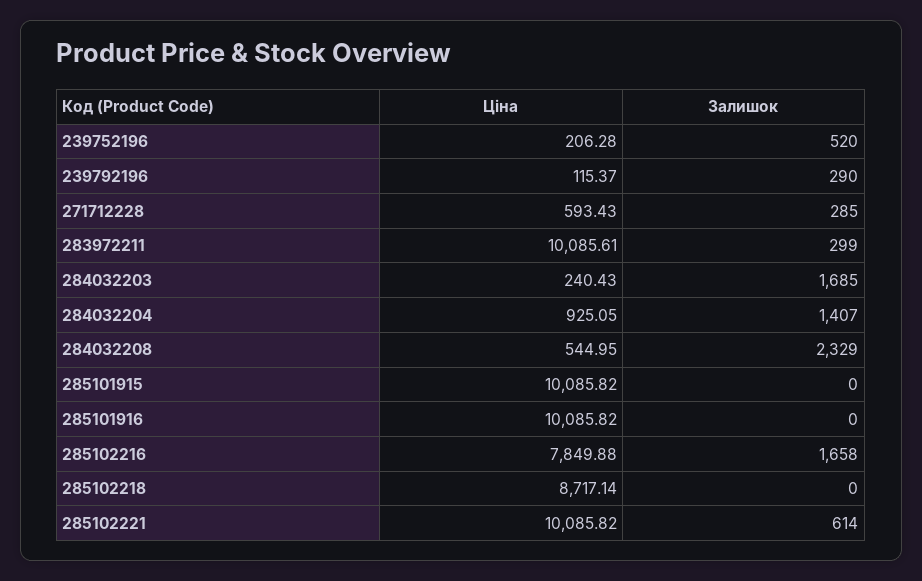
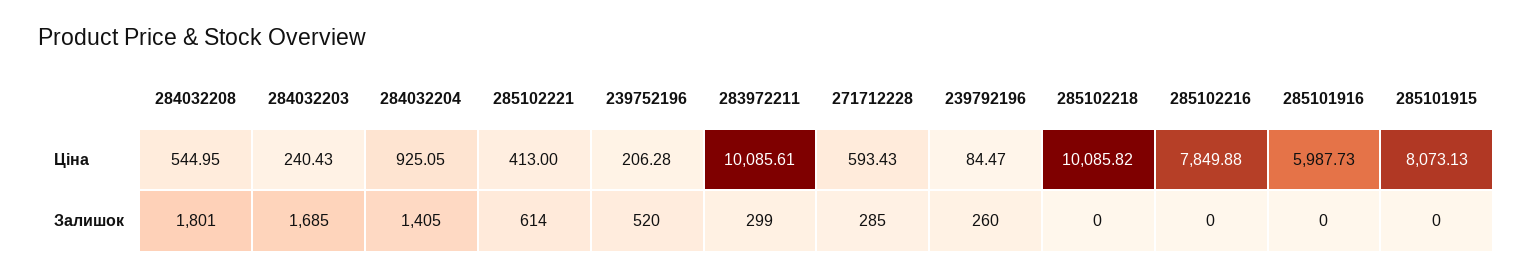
  {
    "Ціна": {
      "239752196": 206.28,
-     "239792196": 115.37,
+     "239792196": 84.47,
      "271712228": 593.43,
      "283972211": 10085.61,
      "284032203": 240.43,
      "284032204": 925.05,
      "284032208": 544.95,
-     "285101915": 10085.82,
+     "285101915": 8073.13,
-     "285101916": 10085.82,
+     "285101916": 5987.73,
      "285102216": 7849.88,
-     "285102218": 8717.14,
+     "285102218": 10085.82,
-     "285102221": 10085.82
+     "285102221": 413
    },
    "Залишок": {
      "239752196": 520,
-     "239792196": 290,
+     "239792196": 260,
      "271712228": 285,
      "283972211": 299,
      "284032203": 1685,
-     "284032204": 1407,
+     "284032204": 1405,
-     "284032208": 2329,
+     "284032208": 1801,
      "285101915": 0,
      "285101916": 0,
-     "285102216": 1658,
+     "285102216": 0,
      "285102218": 0,
      "285102221": 614
    }
  }

